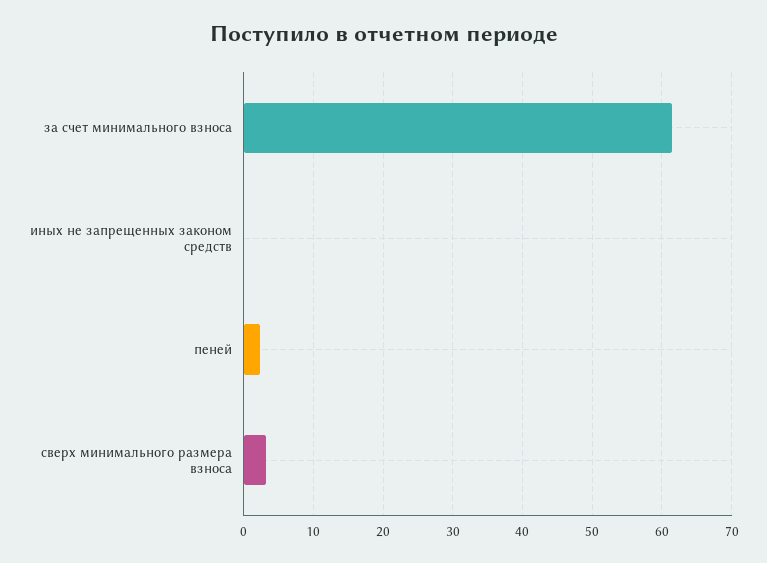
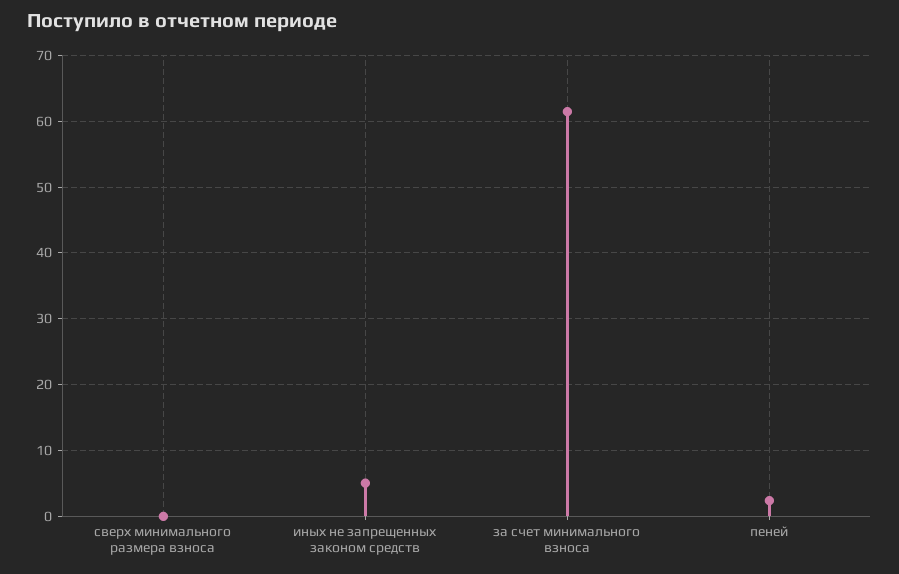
  {
    "за счет минимального взноса": 61,
-   "иных не запрещенных законом средств": 0,
+   "иных не запрещенных законом средств": 5,
    "пеней": 2,
-   "сверх минимального размера взноса": 3
+   "сверх минимального размера взноса": 0
  }

